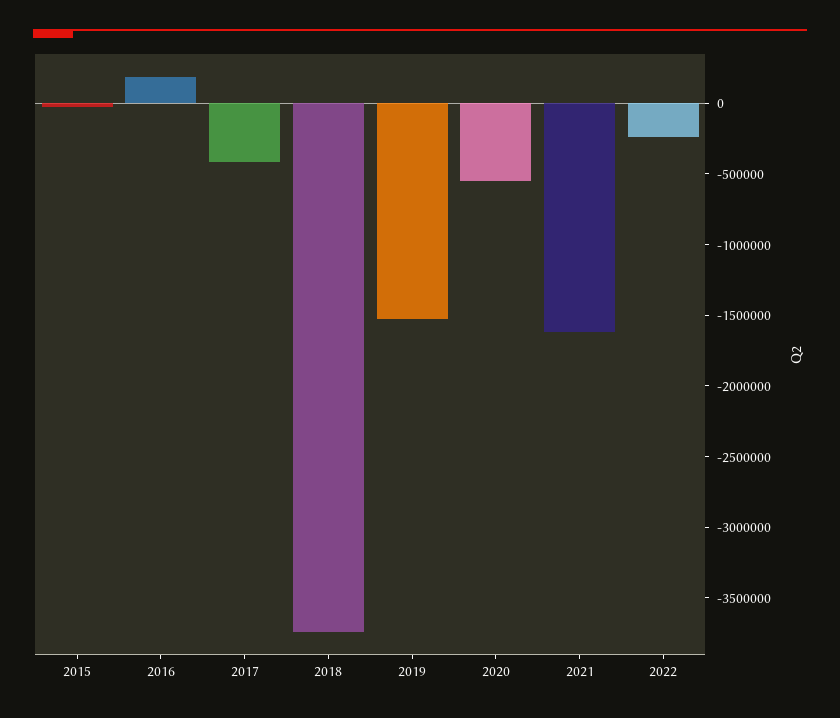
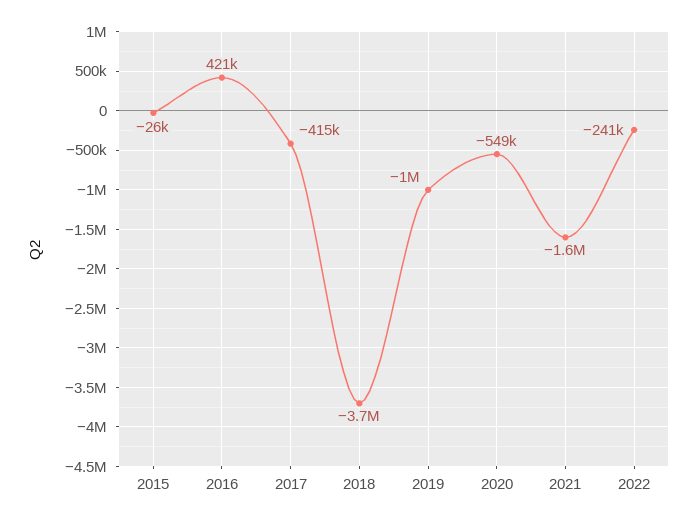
  {
    "2015": -26000,
-   "2016": 200000,
+   "2016": 421000,
    "2017": -415000,
    "2018": -3700000,
-   "2019": -1500000,
+   "2019": -1000000,
    "2020": -549000,
    "2021": -1600000,
    "2022": -241000
  }

